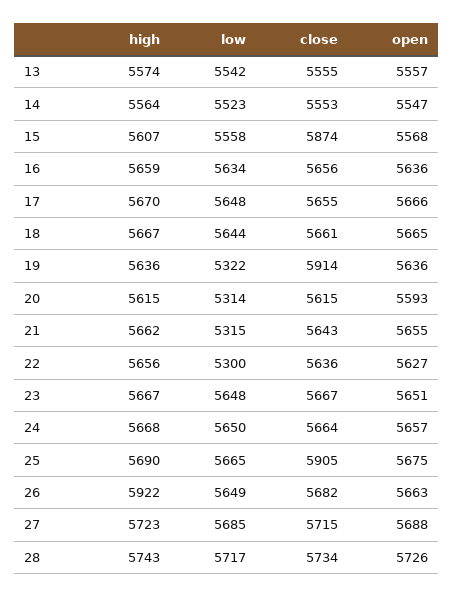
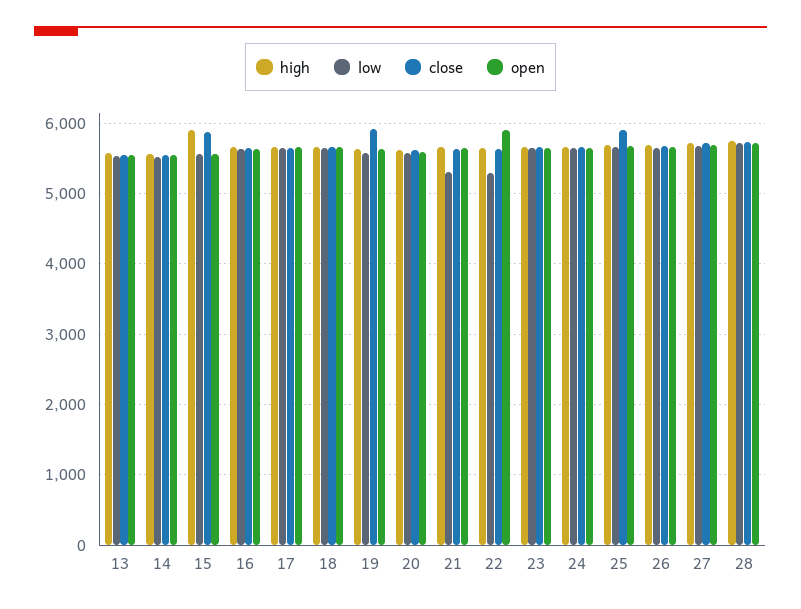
  {
    "high": {
      "13": 5574,
      "14": 5564,
-     "15": 5607,
+     "15": 5900,
      "16": 5659,
      "17": 5670,
      "18": 5667,
      "19": 5636,
      "20": 5615,
      "21": 5662,
      "22": 5656,
      "23": 5667,
      "24": 5668,
      "25": 5690,
-     "26": 5922,
+     "26": 5700,
      "27": 5723,
      "28": 5743
    },
    "low": {
      "13": 5542,
      "14": 5523,
      "15": 5558,
      "16": 5634,
      "17": 5648,
      "18": 5644,
-     "19": 5322,
+     "19": 5600,
-     "20": 5314,
+     "20": 5600,
      "21": 5315,
      "22": 5300,
      "23": 5648,
      "24": 5650,
      "25": 5665,
      "26": 5649,
      "27": 5685,
      "28": 5717
    },
    "close": {
      "13": 5555,
      "14": 5553,
      "15": 5874,
      "16": 5656,
      "17": 5655,
      "18": 5661,
      "19": 5914,
      "20": 5615,
      "21": 5643,
      "22": 5636,
      "23": 5667,
      "24": 5664,
      "25": 5905,
      "26": 5682,
      "27": 5715,
      "28": 5734
    },
    "open": {
      "13": 5557,
      "14": 5547,
      "15": 5568,
      "16": 5636,
      "17": 5666,
      "18": 5665,
      "19": 5636,
      "20": 5593,
      "21": 5655,
-     "22": 5627,
+     "22": 5900,
      "23": 5651,
      "24": 5657,
      "25": 5675,
      "26": 5663,
      "27": 5688,
      "28": 5726
    }
  }

